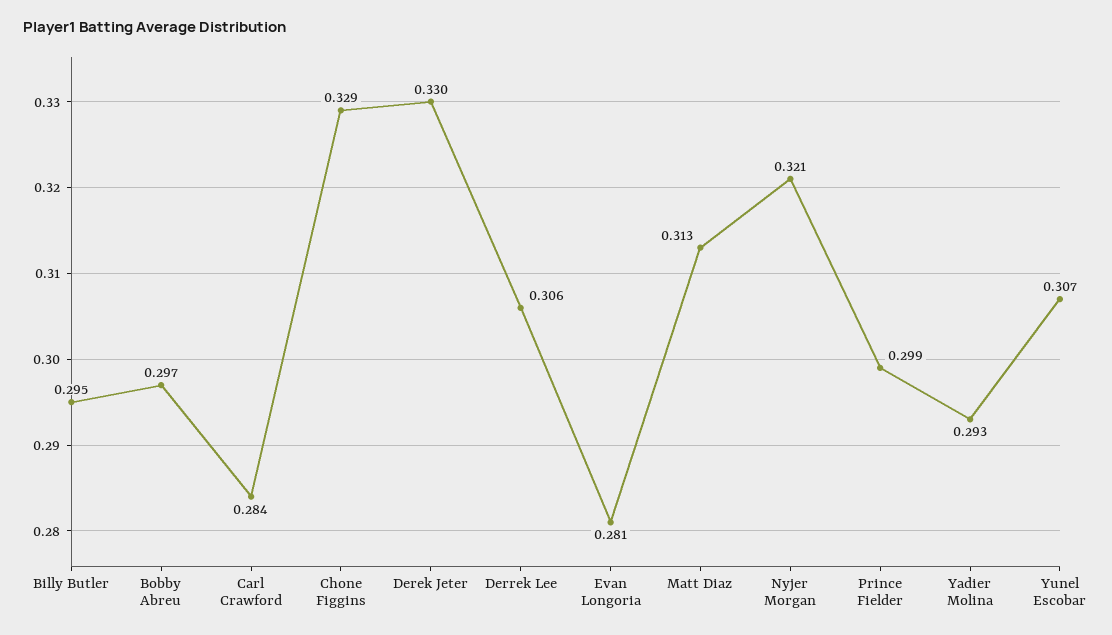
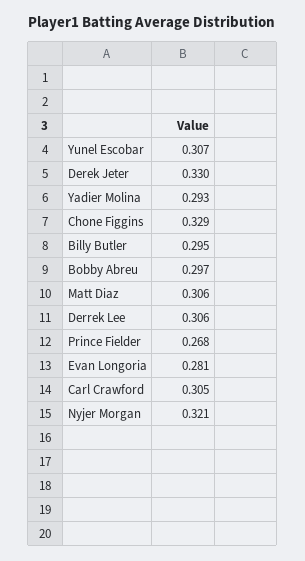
  {
    "Billy Butler": 0.295,
    "Bobby Abreu": 0.297,
-   "Carl Crawford": 0.284,
+   "Carl Crawford": 0.305,
    "Chone Figgins": 0.329,
    "Derek Jeter": 0.33,
    "Derrek Lee": 0.306,
    "Evan Longoria": 0.281,
-   "Matt Diaz": 0.313,
+   "Matt Diaz": 0.306,
    "Nyjer Morgan": 0.321,
-   "Prince Fielder": 0.299,
+   "Prince Fielder": 0.268,
    "Yadier Molina": 0.293,
    "Yunel Escobar": 0.307
  }

